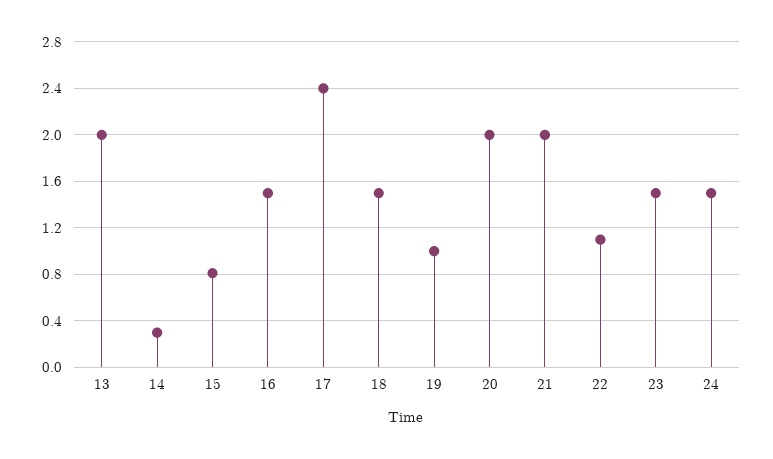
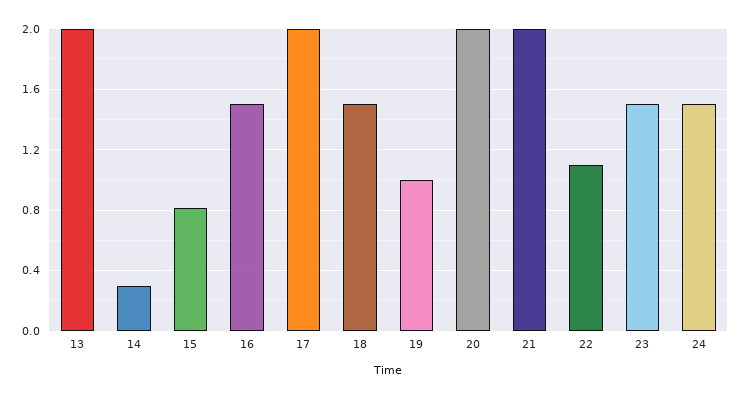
  {
    "13": 2,
    "14": 0.3,
    "15": 0.8,
    "16": 1.5,
-   "17": 2.4,
+   "17": 2,
    "18": 1.5,
    "19": 1,
    "20": 2,
    "21": 2,
    "22": 1.1,
    "23": 1.5,
    "24": 1.5
  }

